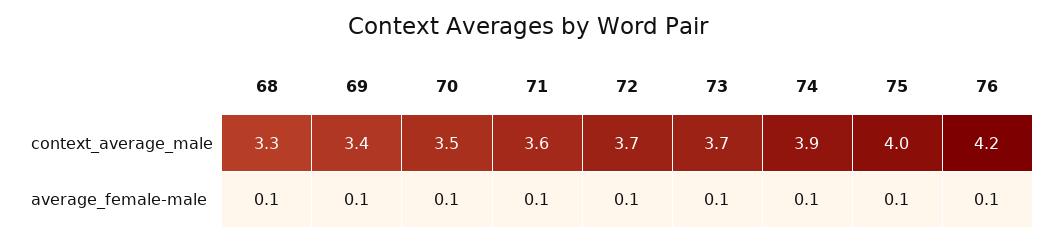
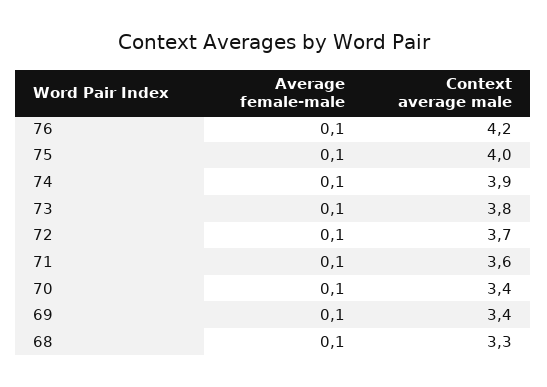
  {
    "68": {
      "context_average_male": 3.3,
      "average_female-male": 0.1
    },
    "69": {
      "context_average_male": 3.4,
      "average_female-male": 0.1
    },
    "70": {
-     "context_average_male": 3.5,
+     "context_average_male": 3.4,
      "average_female-male": 0.1
    },
    "71": {
      "context_average_male": 3.6,
      "average_female-male": 0.1
    },
    "72": {
      "context_average_male": 3.7,
      "average_female-male": 0.1
    },
    "73": {
-     "context_average_male": 3.7,
+     "context_average_male": 3.8,
      "average_female-male": 0.1
    },
    "74": {
      "context_average_male": 3.9,
      "average_female-male": 0.1
    },
    "75": {
      "context_average_male": 4,
      "average_female-male": 0.1
    },
    "76": {
      "context_average_male": 4.2,
      "average_female-male": 0.1
    }
  }

